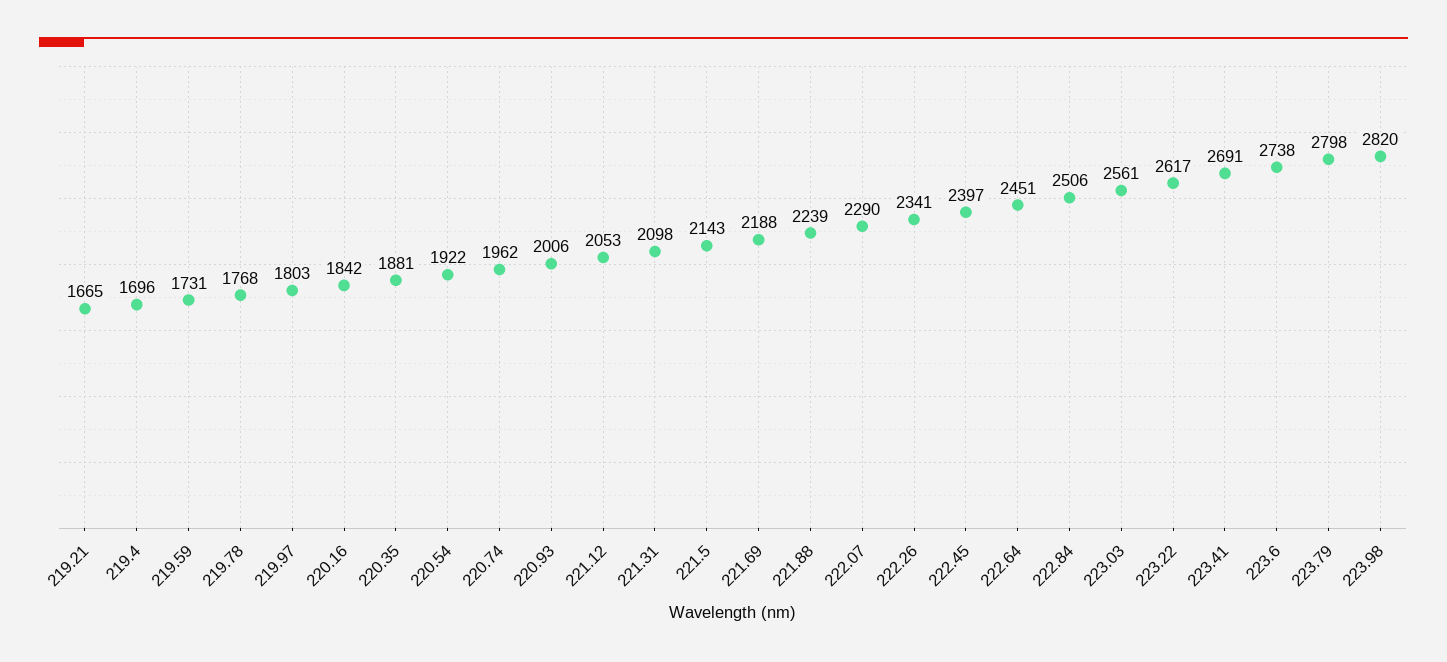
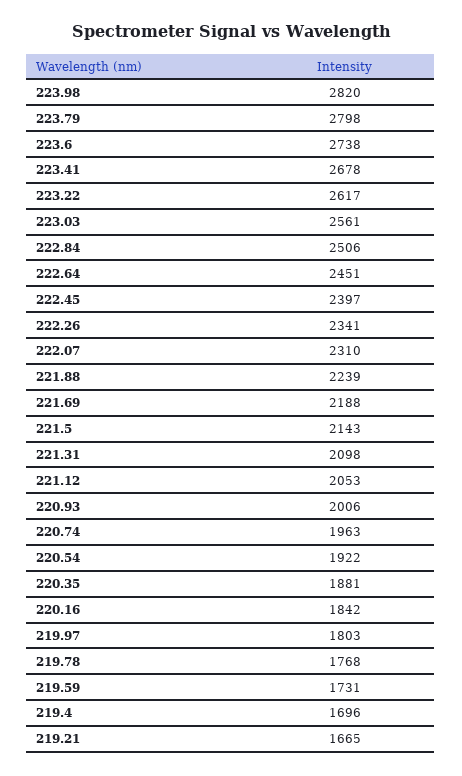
  {
    "219.21": 1665,
    "219.4": 1696,
    "219.59": 1731,
    "219.78": 1768,
    "219.97": 1803,
    "220.16": 1842,
    "220.35": 1881,
    "220.54": 1922,
-   "220.74": 1962,
+   "220.74": 1963,
    "220.93": 2006,
    "221.12": 2053,
    "221.31": 2098,
    "221.5": 2143,
    "221.69": 2188,
    "221.88": 2239,
-   "222.07": 2290,
+   "222.07": 2310,
    "222.26": 2341,
    "222.45": 2397,
    "222.64": 2451,
    "222.84": 2506,
    "223.03": 2561,
    "223.22": 2617,
-   "223.41": 2691,
+   "223.41": 2678,
    "223.6": 2738,
    "223.79": 2798,
    "223.98": 2820
  }

